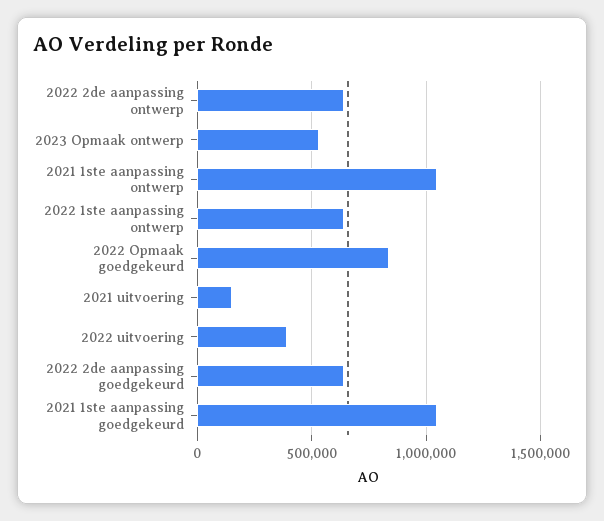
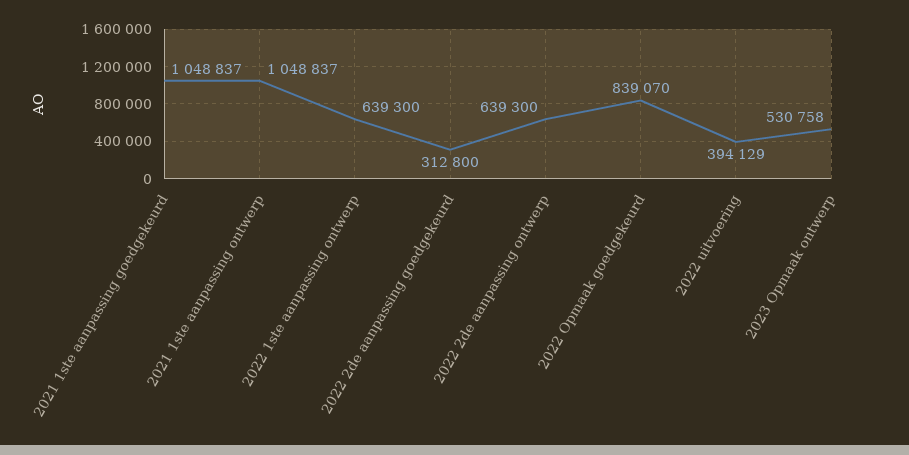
  {
    "2022 2de aanpassing ontwerp": 639300,
    "2023 Opmaak ontwerp": 530758,
    "2021 1ste aanpassing ontwerp": 1048837,
    "2022 1ste aanpassing ontwerp": 639300,
    "2022 Opmaak goedgekeurd": 839070,
-   "2021 uitvoering": 150000,
    "2022 uitvoering": 394129,
-   "2022 2de aanpassing goedgekeurd": 650000,
+   "2022 2de aanpassing goedgekeurd": 312800,
    "2021 1ste aanpassing goedgekeurd": 1048837
  }

